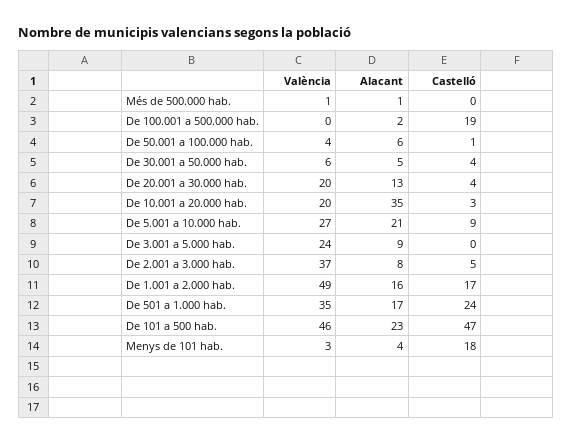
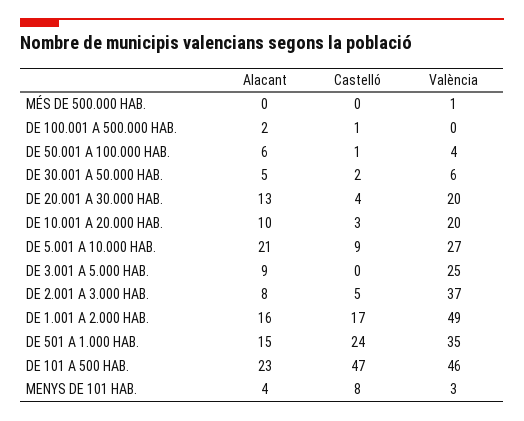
  {
    "València": {
      "Més de 500.000 hab.": 1,
      "De 100.001 a 500.000 hab.": 0,
      "De 50.001 a 100.000 hab.": 4,
      "De 30.001 a 50.000 hab.": 6,
      "De 20.001 a 30.000 hab.": 20,
      "De 10.001 a 20.000 hab.": 20,
      "De 5.001 a 10.000 hab.": 27,
-     "De 3.001 a 5.000 hab.": 24,
+     "De 3.001 a 5.000 hab.": 25,
      "De 2.001 a 3.000 hab.": 37,
      "De 1.001 a 2.000 hab.": 49,
      "De 501 a 1.000 hab.": 35,
      "De 101 a 500 hab.": 46,
      "Menys de 101 hab.": 3
    },
    "Alacant": {
-     "Més de 500.000 hab.": 1,
+     "Més de 500.000 hab.": 0,
      "De 100.001 a 500.000 hab.": 2,
      "De 50.001 a 100.000 hab.": 6,
      "De 30.001 a 50.000 hab.": 5,
      "De 20.001 a 30.000 hab.": 13,
-     "De 10.001 a 20.000 hab.": 35,
+     "De 10.001 a 20.000 hab.": 10,
      "De 5.001 a 10.000 hab.": 21,
      "De 3.001 a 5.000 hab.": 9,
      "De 2.001 a 3.000 hab.": 8,
      "De 1.001 a 2.000 hab.": 16,
-     "De 501 a 1.000 hab.": 17,
+     "De 501 a 1.000 hab.": 15,
      "De 101 a 500 hab.": 23,
      "Menys de 101 hab.": 4
    },
    "Castelló": {
      "Més de 500.000 hab.": 0,
-     "De 100.001 a 500.000 hab.": 19,
+     "De 100.001 a 500.000 hab.": 1,
      "De 50.001 a 100.000 hab.": 1,
-     "De 30.001 a 50.000 hab.": 4,
+     "De 30.001 a 50.000 hab.": 2,
      "De 20.001 a 30.000 hab.": 4,
      "De 10.001 a 20.000 hab.": 3,
      "De 5.001 a 10.000 hab.": 9,
      "De 3.001 a 5.000 hab.": 0,
      "De 2.001 a 3.000 hab.": 5,
      "De 1.001 a 2.000 hab.": 17,
      "De 501 a 1.000 hab.": 24,
      "De 101 a 500 hab.": 47,
-     "Menys de 101 hab.": 18
+     "Menys de 101 hab.": 8
    }
  }

